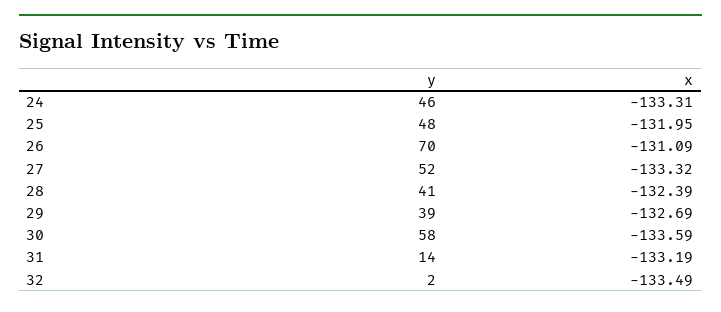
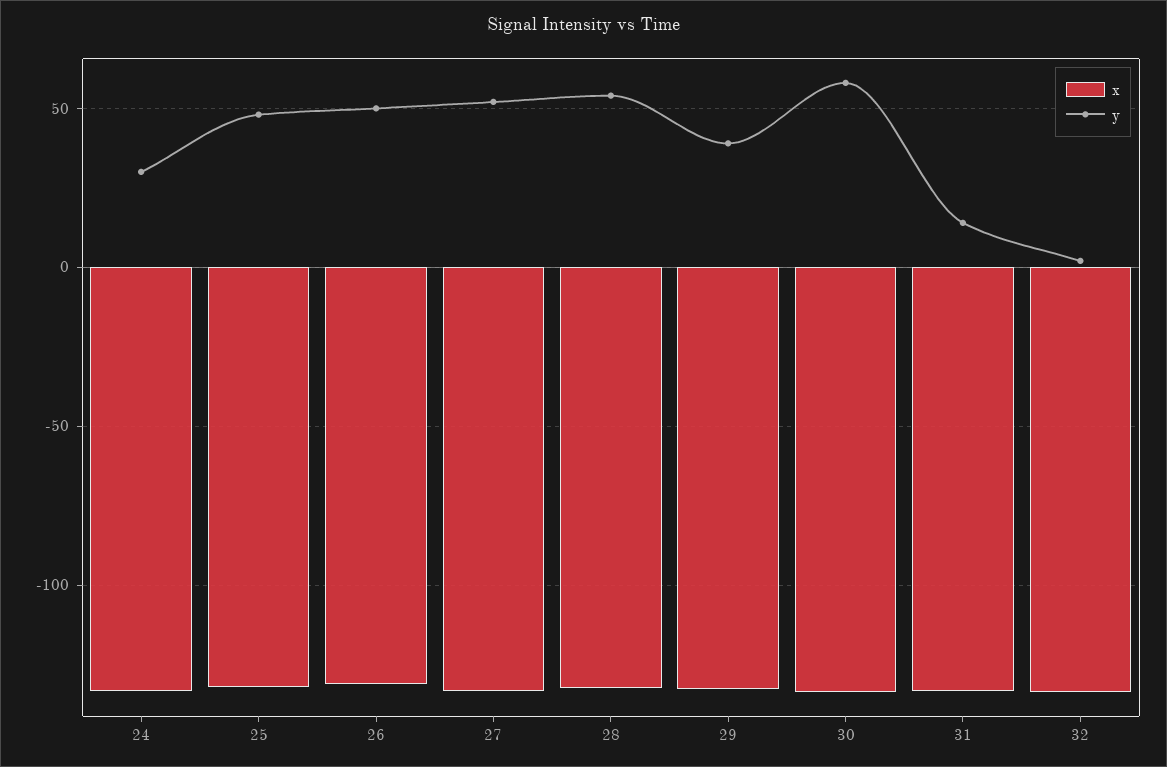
  {
    "y": {
-     "24": 46,
+     "24": 30,
      "25": 48,
-     "26": 70,
+     "26": 50,
      "27": 52,
-     "28": 41,
+     "28": 55,
      "29": 39,
      "30": 58,
      "31": 14,
      "32": 2
    },
    "x": {
      "24": -133.31,
      "25": -131.95,
      "26": -131.09,
      "27": -133.32,
      "28": -132.39,
      "29": -132.69,
      "30": -133.59,
      "31": -133.19,
      "32": -133.49
    }
  }

